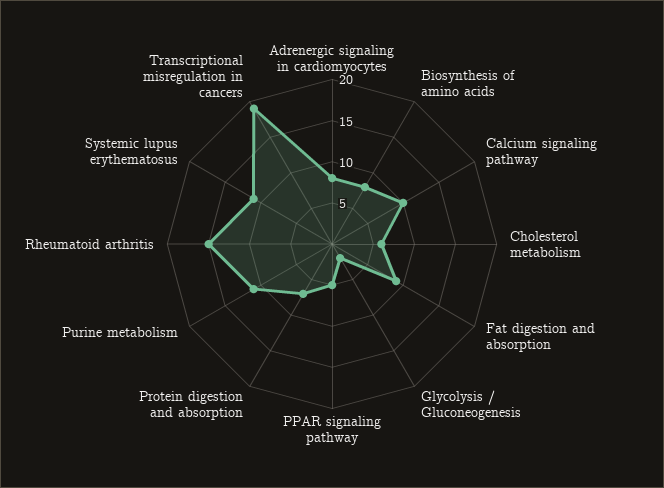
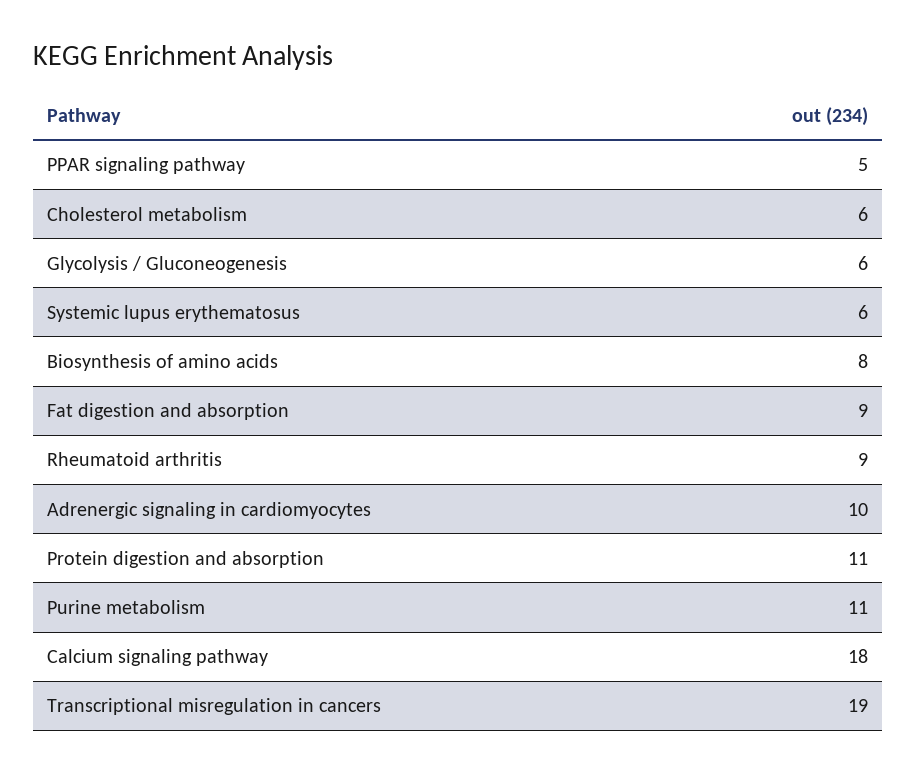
  {
-   "Adrenergic signaling in cardiomyocytes": 8,
+   "Adrenergic signaling in cardiomyocytes": 10,
    "Biosynthesis of amino acids": 8,
-   "Calcium signaling pathway": 10,
+   "Calcium signaling pathway": 18,
    "Cholesterol metabolism": 6,
    "Fat digestion and absorption": 9,
-   "Glycolysis / Gluconeogenesis": 2,
+   "Glycolysis / Gluconeogenesis": 6,
    "PPAR signaling pathway": 5,
-   "Protein digestion and absorption": 7,
+   "Protein digestion and absorption": 11,
    "Purine metabolism": 11,
-   "Rheumatoid arthritis": 15,
+   "Rheumatoid arthritis": 9,
-   "Systemic lupus erythematosus": 11,
+   "Systemic lupus erythematosus": 6,
    "Transcriptional misregulation in cancers": 19
  }

